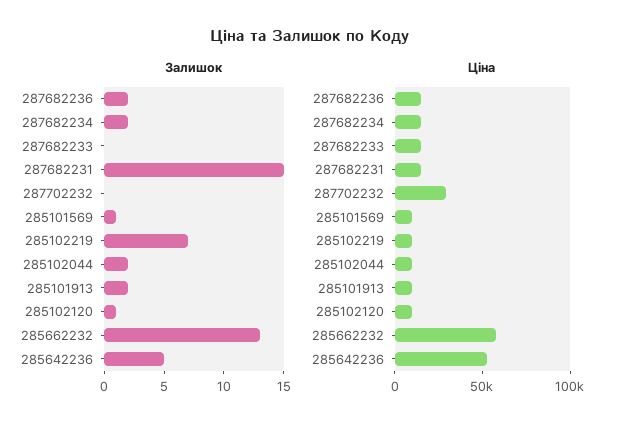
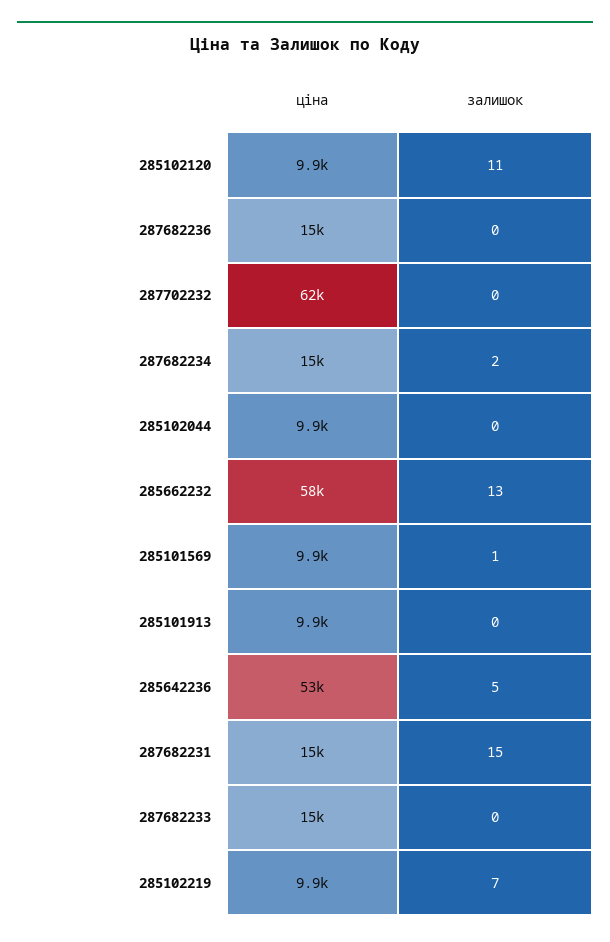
  {
    "Залишок": {
-     "287682236": 2,
+     "287682236": 0,
      "287682234": 2,
      "287682233": 0,
      "287682231": 15,
      "287702232": 0,
      "285101569": 1,
      "285102219": 7,
-     "285102044": 2,
+     "285102044": 0,
-     "285101913": 2,
+     "285101913": 0,
-     "285102120": 1,
+     "285102120": 11,
      "285662232": 13,
      "285642236": 5
    },
    "Ціна": {
      "287682236": 15000,
      "287682234": 15000,
      "287682233": 15000,
      "287682231": 15000,
-     "287702232": 30000,
+     "287702232": 62000,
      "285101569": 9900,
      "285102219": 9900,
      "285102044": 9900,
      "285101913": 9900,
      "285102120": 9900,
      "285662232": 58000,
      "285642236": 53000
    }
  }

